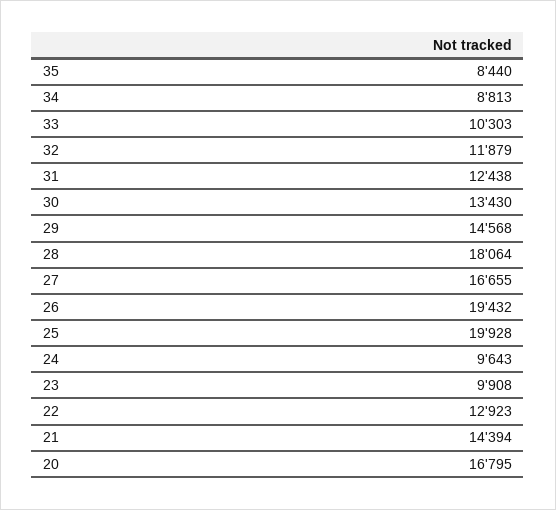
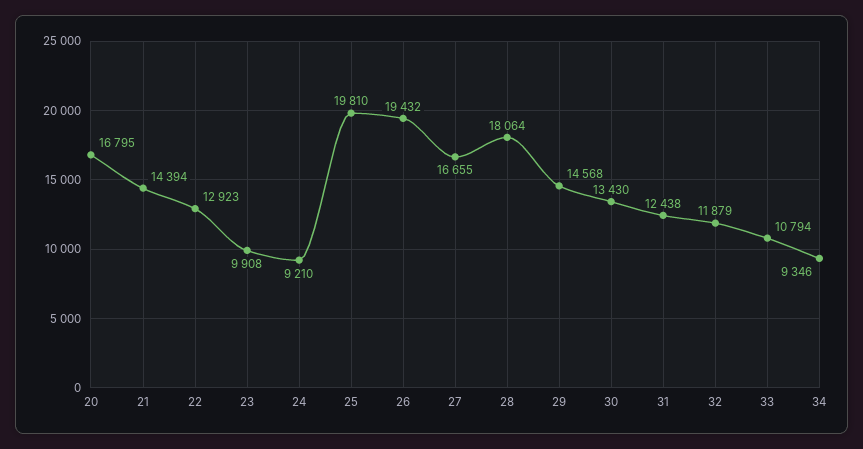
  {
-   "35": 8440,
-   "34": 8813,
+   "34": 9346,
-   "33": 10303,
+   "33": 10794,
    "32": 11879,
    "31": 12438,
    "30": 13430,
    "29": 14568,
    "28": 18064,
    "27": 16655,
    "26": 19432,
-   "25": 19928,
+   "25": 19810,
-   "24": 9643,
+   "24": 9210,
    "23": 9908,
    "22": 12923,
    "21": 14394,
    "20": 16795
  }

